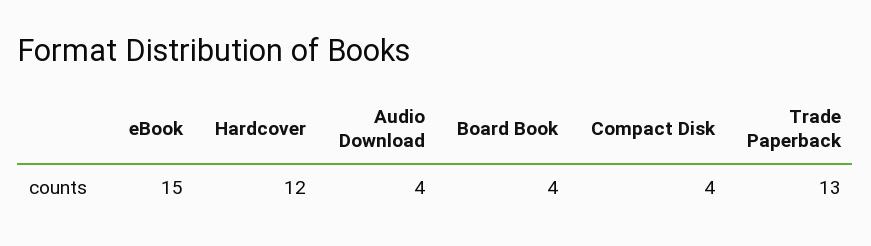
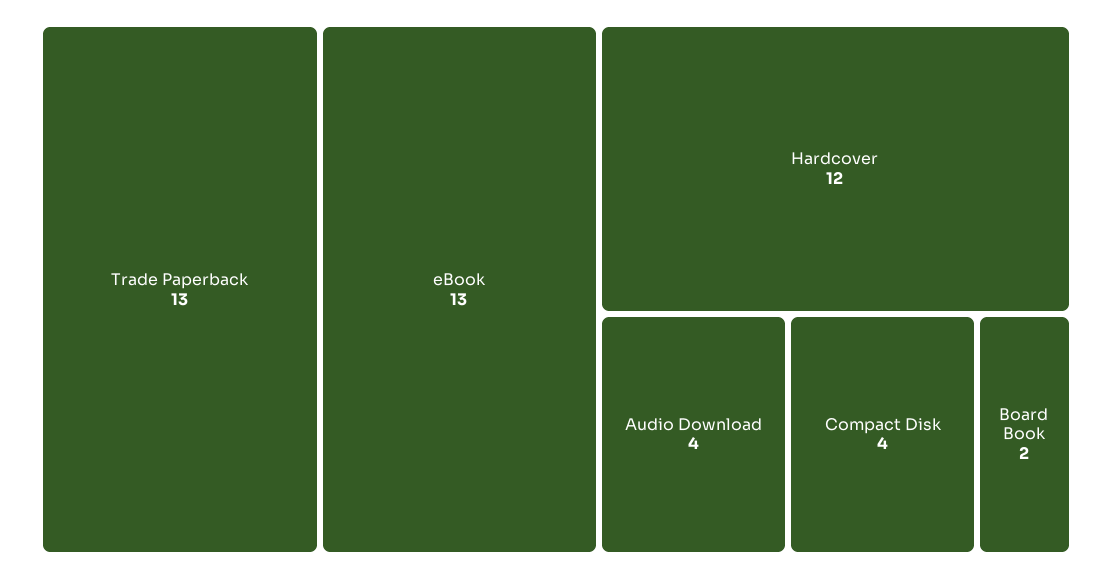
  {
-   "eBook": 15,
+   "eBook": 13,
    "Hardcover": 12,
    "Audio Download": 4,
-   "Board Book": 4,
+   "Board Book": 2,
    "Compact Disk": 4,
    "Trade Paperback": 13
  }

